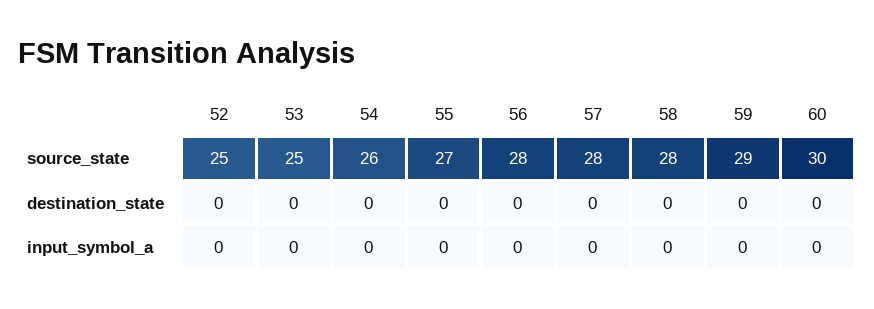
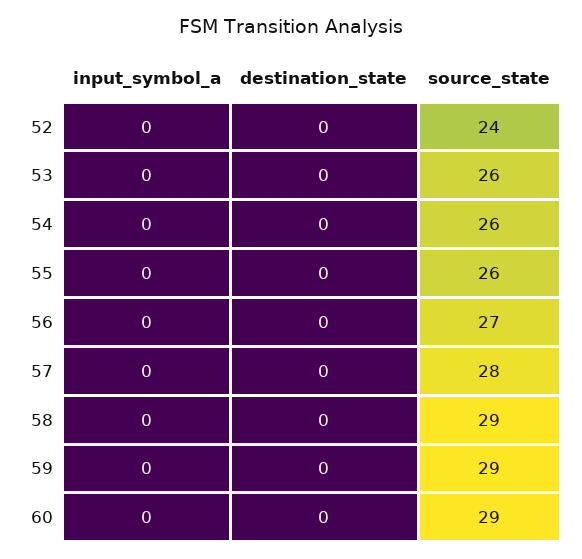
  {
    "52": {
-     "source_state": 25,
+     "source_state": 24,
      "destination_state": 0,
      "input_symbol_a": 0
    },
    "53": {
-     "source_state": 25,
+     "source_state": 26,
      "destination_state": 0,
      "input_symbol_a": 0
    },
    "54": {
      "source_state": 26,
      "destination_state": 0,
      "input_symbol_a": 0
    },
    "55": {
-     "source_state": 27,
+     "source_state": 26,
      "destination_state": 0,
      "input_symbol_a": 0
    },
    "56": {
-     "source_state": 28,
+     "source_state": 27,
      "destination_state": 0,
      "input_symbol_a": 0
    },
    "57": {
      "source_state": 28,
      "destination_state": 0,
      "input_symbol_a": 0
    },
    "58": {
-     "source_state": 28,
+     "source_state": 29,
      "destination_state": 0,
      "input_symbol_a": 0
    },
    "59": {
      "source_state": 29,
      "destination_state": 0,
      "input_symbol_a": 0
    },
    "60": {
-     "source_state": 30,
+     "source_state": 29,
      "destination_state": 0,
      "input_symbol_a": 0
    }
  }

